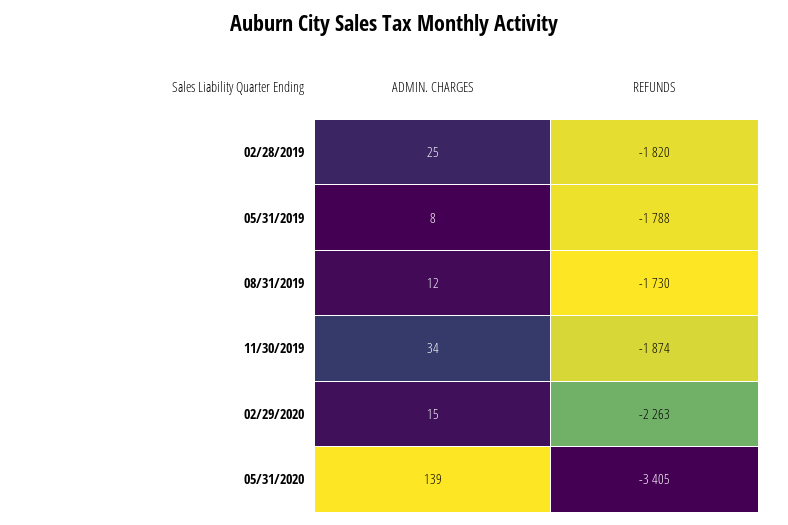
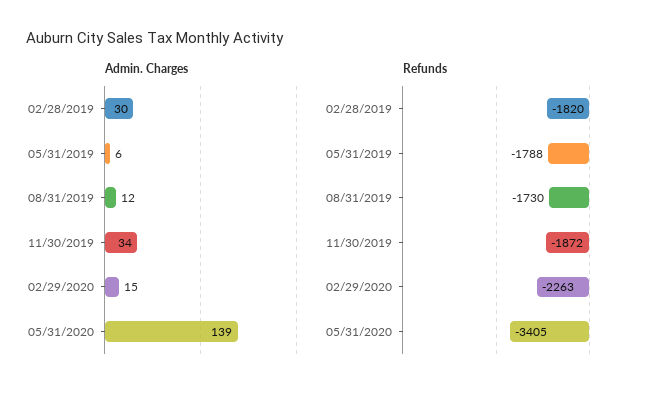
  {
    "ADMIN. CHARGES": {
-     "02/28/2019": 25,
+     "02/28/2019": 30,
-     "05/31/2019": 8,
+     "05/31/2019": 6,
      "08/31/2019": 12,
      "11/30/2019": 34,
      "02/29/2020": 15,
      "05/31/2020": 139
    },
    "REFUNDS": {
      "02/28/2019": -1820,
      "05/31/2019": -1788,
      "08/31/2019": -1730,
-     "11/30/2019": -1874,
+     "11/30/2019": -1872,
      "02/29/2020": -2263,
      "05/31/2020": -3405
    }
  }

